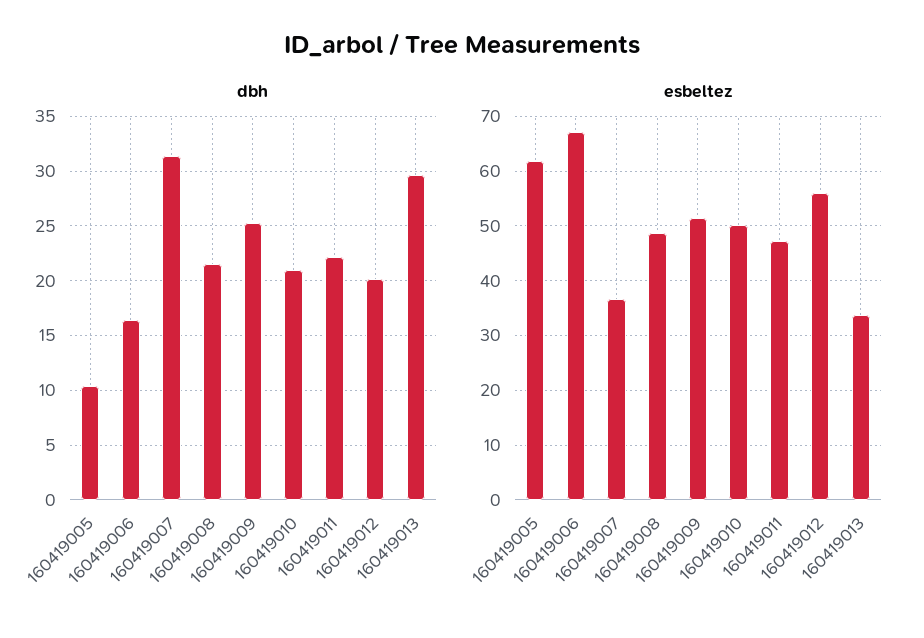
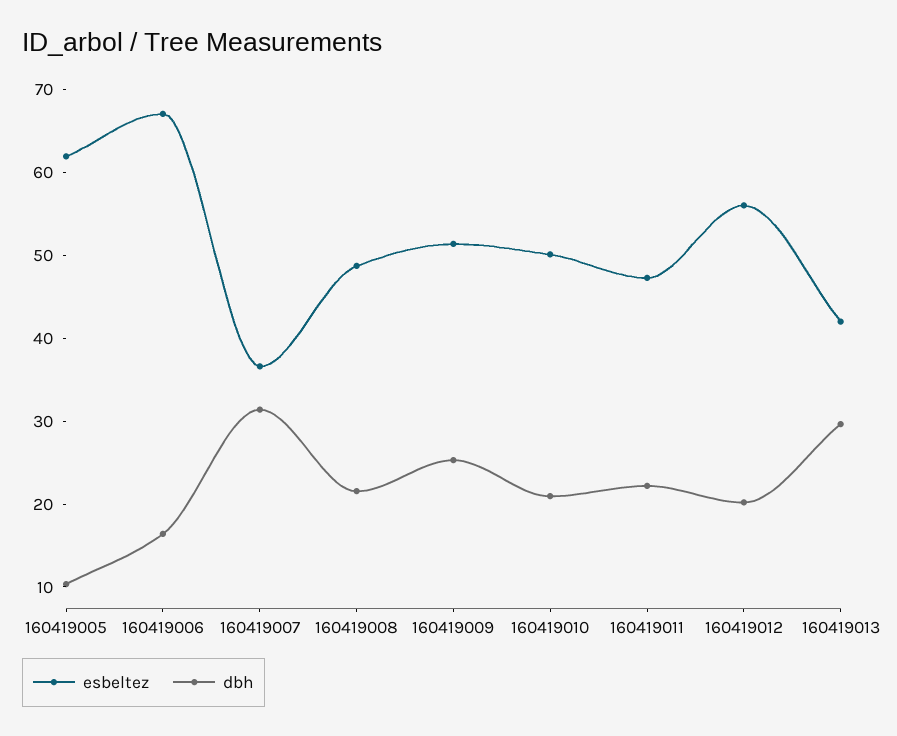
  {
    "dbh": {
      "160419005": 10,
      "160419006": 16,
      "160419007": 31,
      "160419008": 22,
      "160419009": 25,
      "160419010": 21,
      "160419011": 22,
      "160419012": 20,
      "160419013": 30
    },
    "esbeltez": {
      "160419005": 62,
      "160419006": 68,
      "160419007": 36,
      "160419008": 48,
      "160419009": 52,
      "160419010": 50,
      "160419011": 48,
      "160419012": 56,
-     "160419013": 34
+     "160419013": 42
    }
  }

